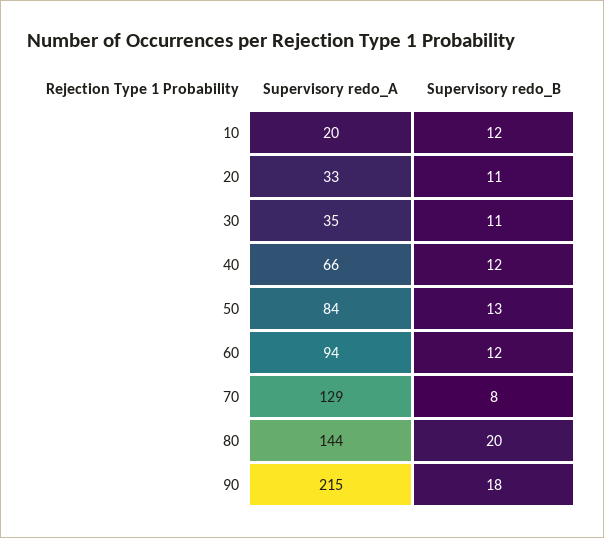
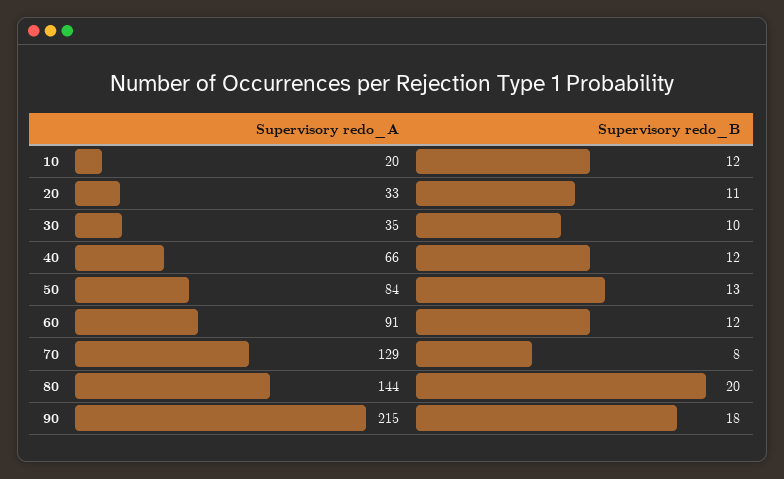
  {
    "Supervisory redo_A": {
      "10": 20,
      "20": 33,
      "30": 35,
      "40": 66,
      "50": 84,
-     "60": 94,
+     "60": 91,
      "70": 129,
      "80": 144,
      "90": 215
    },
    "Supervisory redo_B": {
      "10": 12,
      "20": 11,
-     "30": 11,
+     "30": 10,
      "40": 12,
      "50": 13,
      "60": 12,
      "70": 8,
      "80": 20,
      "90": 18
    }
  }

